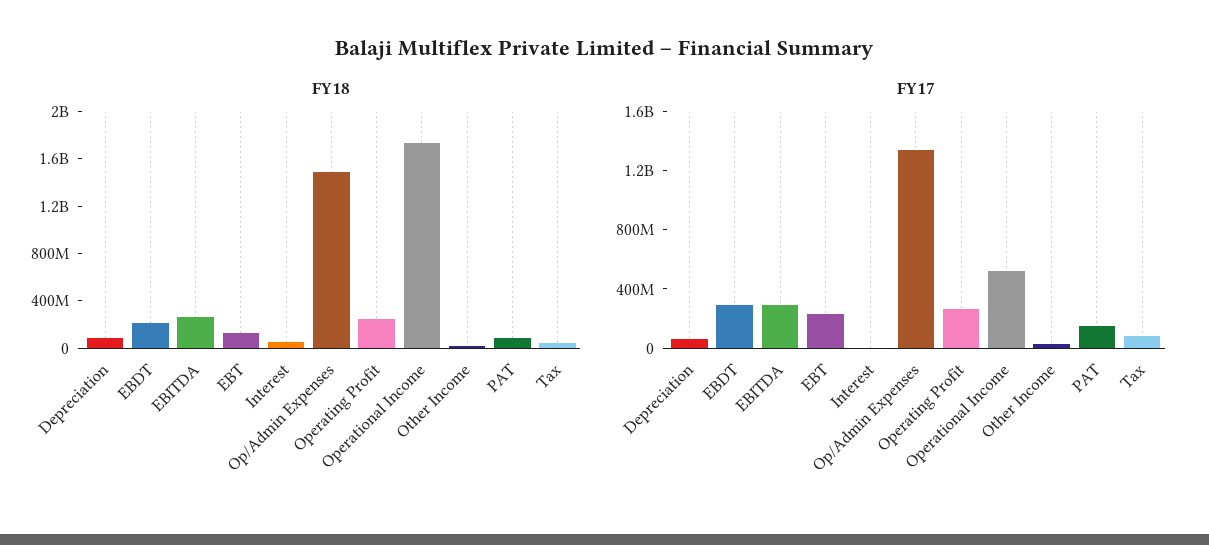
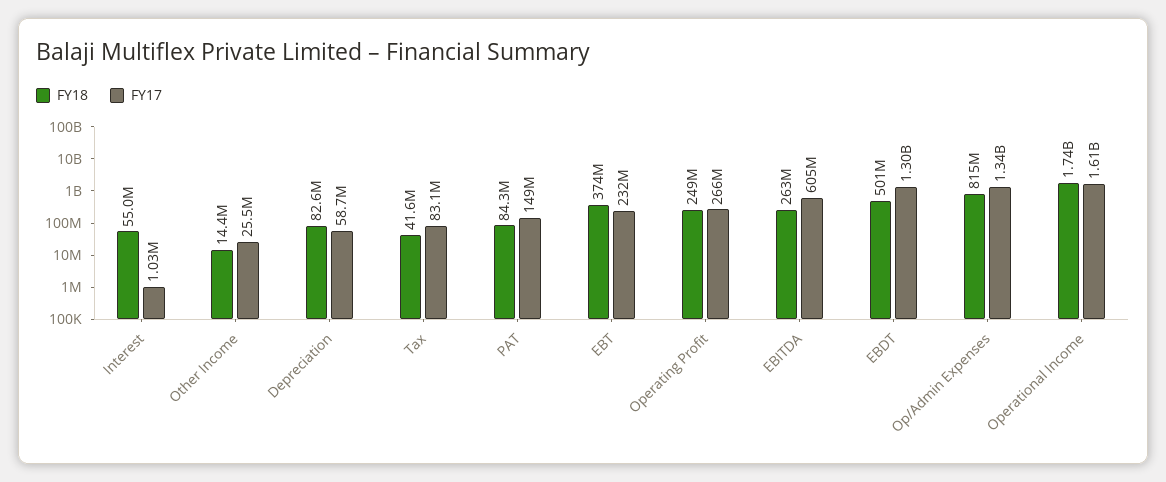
  {
    "FY18": {
      "Depreciation": 82600000,
-     "EBDT": 200000000,
+     "EBDT": 501000000,
      "EBITDA": 263000000,
-     "EBT": 100000000,
+     "EBT": 374000000,
      "Interest": 55000000,
-     "Op/Admin Expenses": 1500000000,
+     "Op/Admin Expenses": 815000000,
      "Operating Profit": 249000000,
      "Operational Income": 1740000000,
      "Other Income": 14400000,
      "PAT": 84300000,
      "Tax": 41600000
    },
    "FY17": {
      "Depreciation": 58700000,
-     "EBDT": 300000000,
+     "EBDT": 1300000000,
-     "EBITDA": 300000000,
+     "EBITDA": 605000000,
      "EBT": 232000000,
      "Interest": 1030000,
      "Op/Admin Expenses": 1340000000,
      "Operating Profit": 266000000,
-     "Operational Income": 500000000,
+     "Operational Income": 1610000000,
      "Other Income": 25500000,
      "PAT": 149000000,
      "Tax": 83100000
    }
  }

